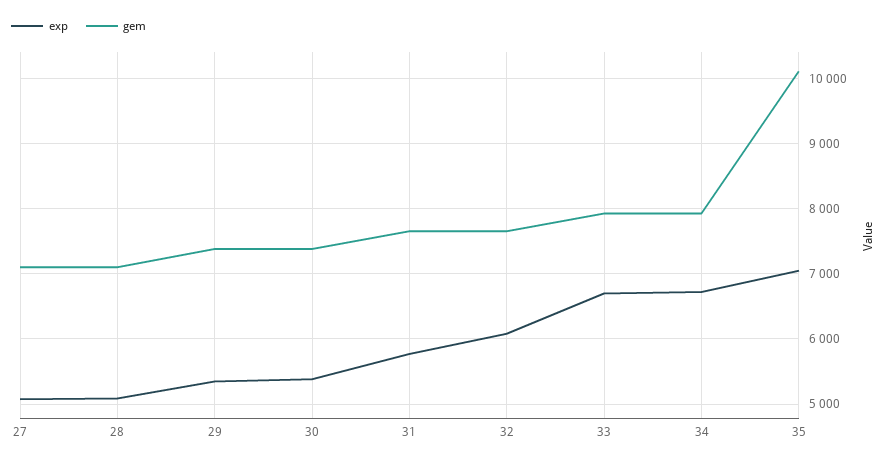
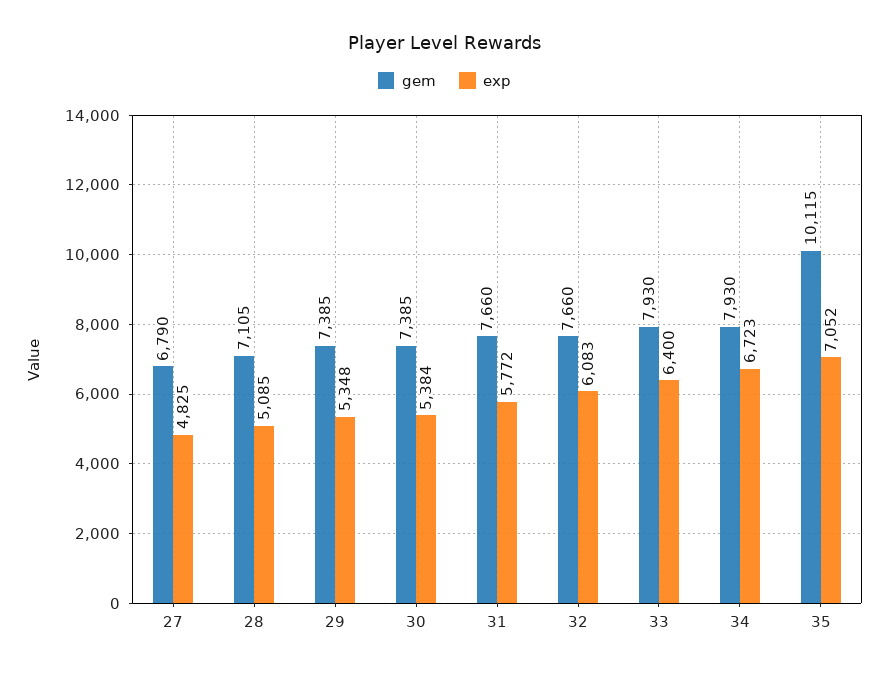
  {
    "exp": {
-     "27": 5100,
+     "27": 4825,
      "28": 5085,
      "29": 5348,
      "30": 5384,
      "31": 5772,
      "32": 6083,
-     "33": 6700,
+     "33": 6400,
      "34": 6723,
      "35": 7052
    },
    "gem": {
-     "27": 7100,
+     "27": 6790,
      "28": 7105,
      "29": 7385,
      "30": 7385,
      "31": 7660,
      "32": 7660,
      "33": 7930,
      "34": 7930,
      "35": 10115
    }
  }

